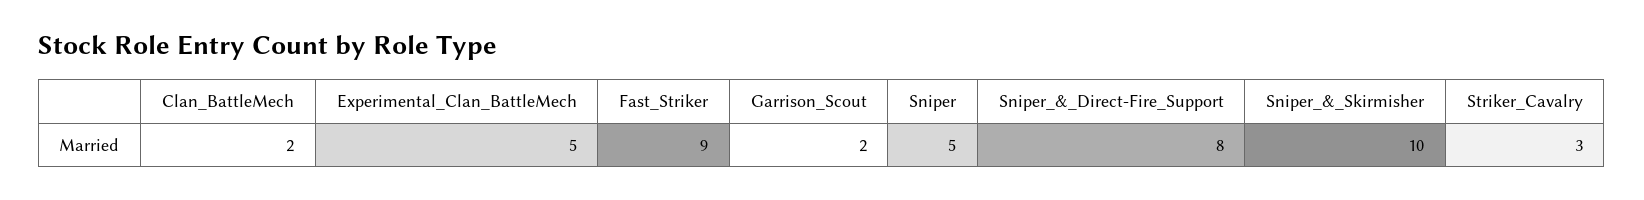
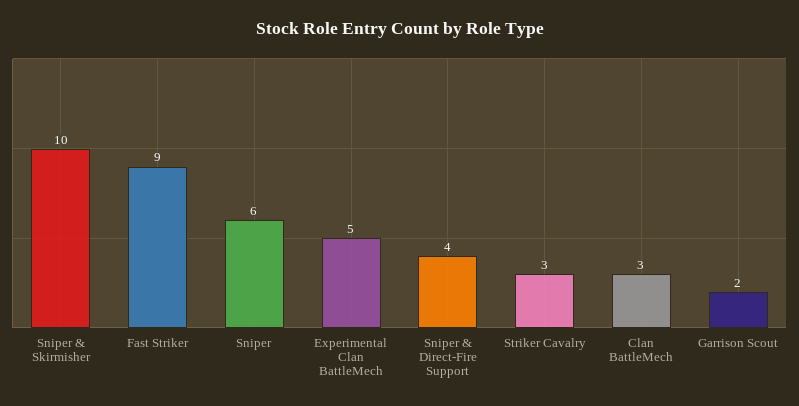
  {
-   "Clan_BattleMech": 2,
+   "Clan_BattleMech": 3,
    "Experimental_Clan_BattleMech": 5,
    "Fast_Striker": 9,
    "Garrison_Scout": 2,
-   "Sniper": 5,
+   "Sniper": 6,
-   "Sniper_&_Direct-Fire_Support": 8,
+   "Sniper_&_Direct-Fire_Support": 4,
    "Sniper_&_Skirmisher": 10,
    "Striker_Cavalry": 3
  }

